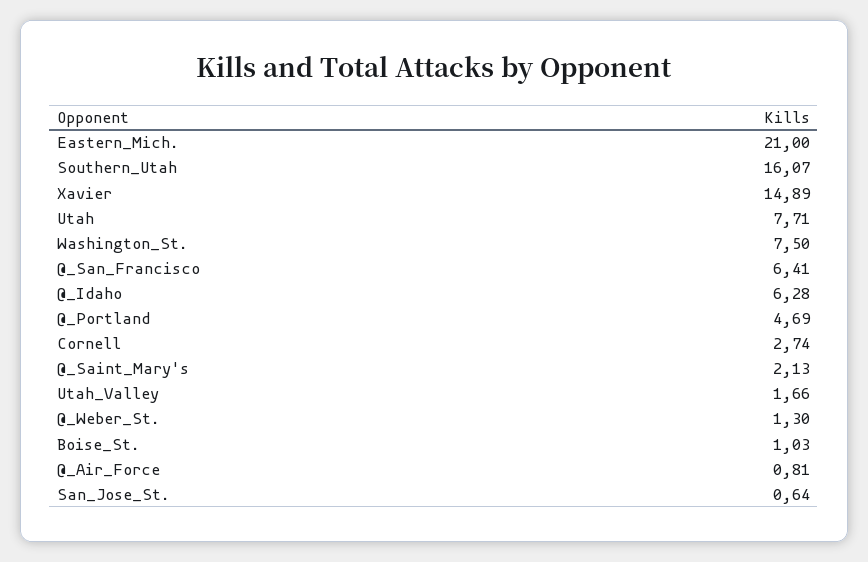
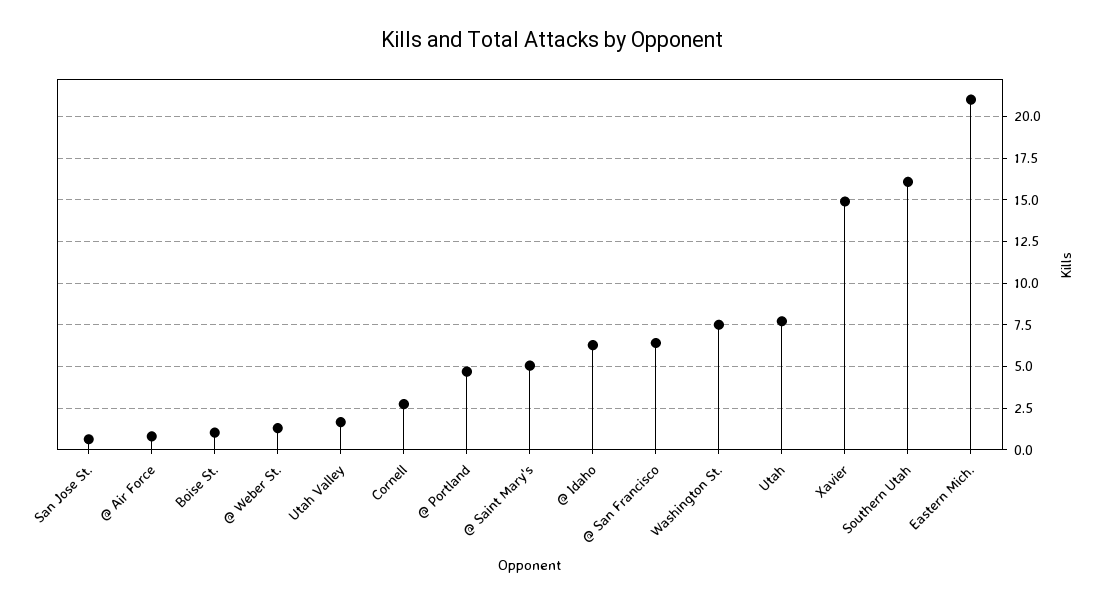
  {
    "Eastern_Mich.": 21,
    "Southern_Utah": 16.07,
    "Xavier": 14.89,
    "Utah": 7.71,
    "Washington_St.": 7.5,
    "@_San_Francisco": 6.41,
    "@_Idaho": 6.28,
    "@_Portland": 4.69,
    "Cornell": 2.74,
-   "@_Saint_Mary's": 2.13,
+   "@_Saint_Mary's": 5,
    "Utah_Valley": 1.66,
    "@_Weber_St.": 1.3,
    "Boise_St.": 1.03,
    "@_Air_Force": 0.81,
    "San_Jose_St.": 0.64
  }

